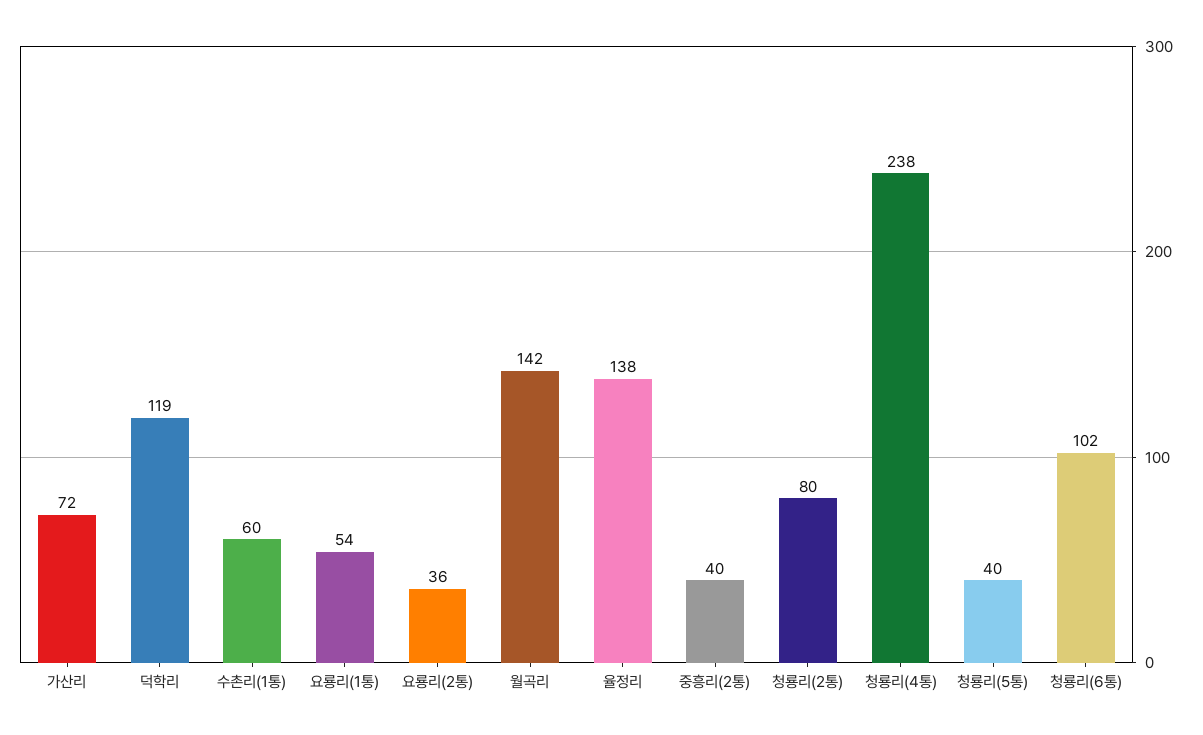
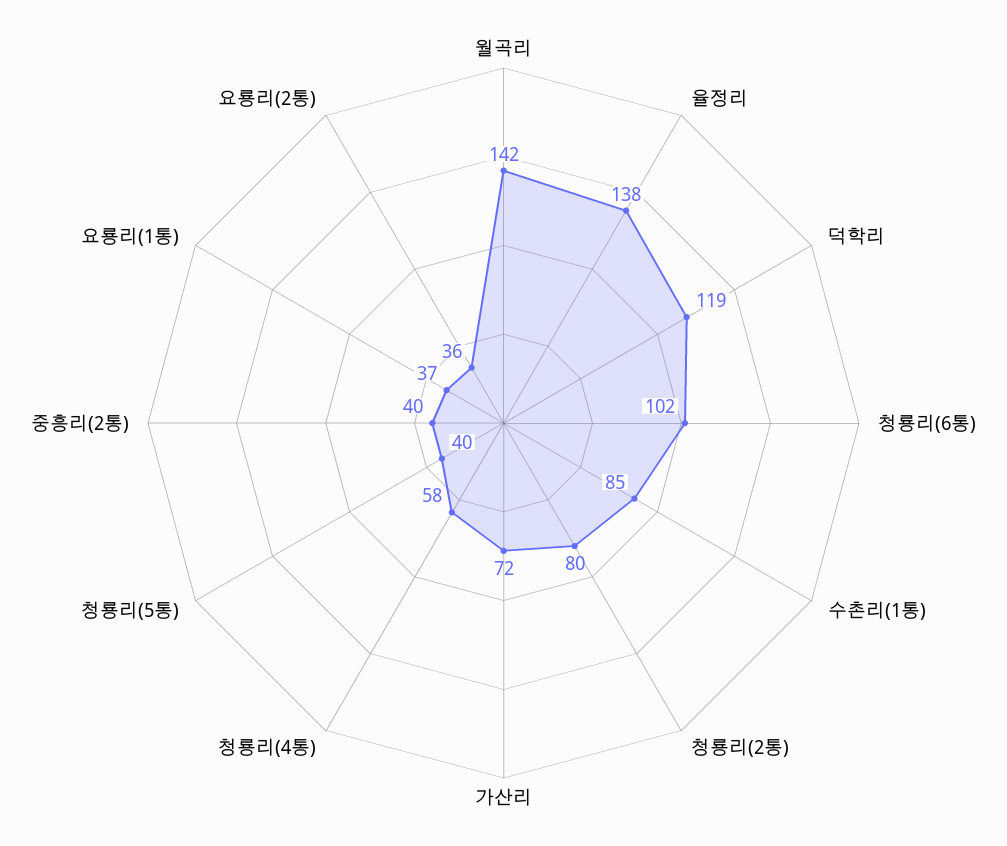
  {
    "가산리": 72,
    "덕학리": 119,
-   "수촌리(1통)": 60,
+   "수촌리(1통)": 85,
-   "요룡리(1통)": 54,
+   "요룡리(1통)": 37,
    "요룡리(2통)": 36,
    "월곡리": 142,
    "율정리": 138,
    "중흥리(2통)": 40,
    "청룡리(2통)": 80,
-   "청룡리(4통)": 238,
+   "청룡리(4통)": 58,
    "청룡리(5통)": 40,
    "청룡리(6통)": 102
  }

